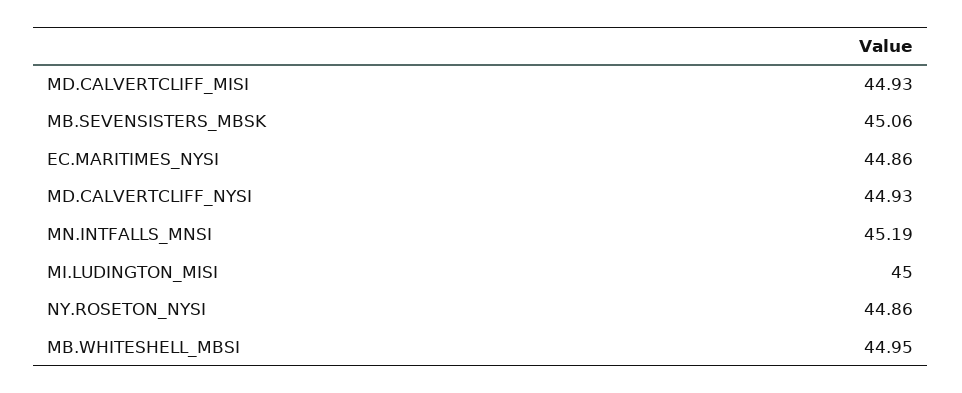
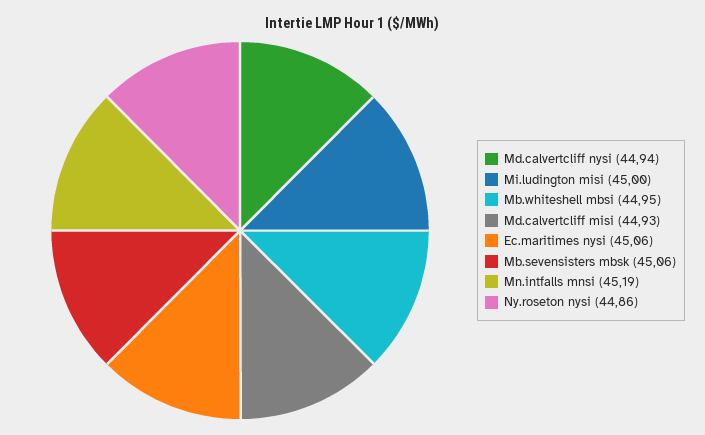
  {
    "MD.CALVERTCLIFF_MISI": 44.93,
    "MB.SEVENSISTERS_MBSK": 45.06,
-   "EC.MARITIMES_NYSI": 44.86,
+   "EC.MARITIMES_NYSI": 45.06,
-   "MD.CALVERTCLIFF_NYSI": 44.93,
+   "MD.CALVERTCLIFF_NYSI": 44.94,
    "MN.INTFALLS_MNSI": 45.19,
    "MI.LUDINGTON_MISI": 45,
    "NY.ROSETON_NYSI": 44.86,
    "MB.WHITESHELL_MBSI": 44.95
  }

